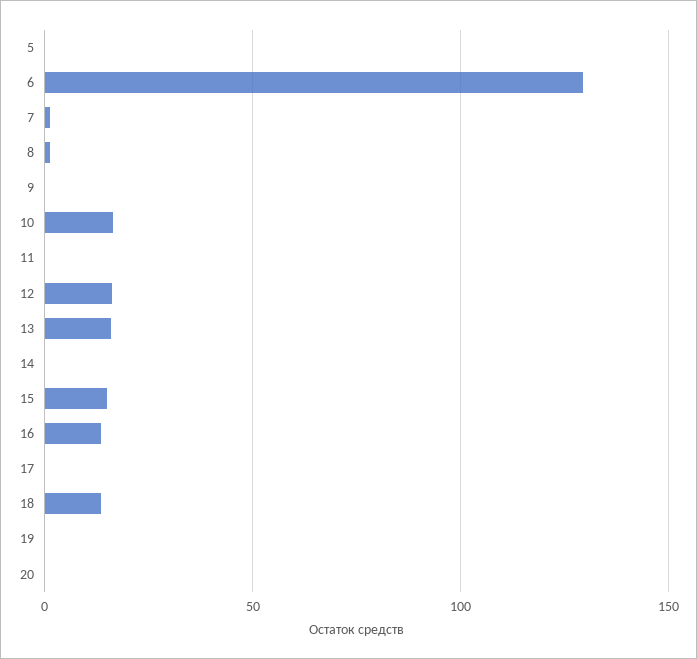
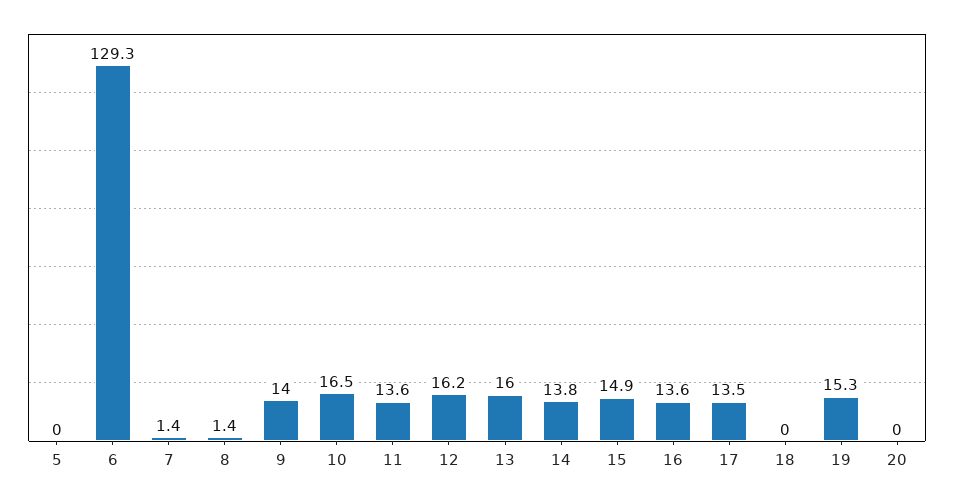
  {
    "5": 0,
    "6": 129.3,
    "7": 1.4,
    "8": 1.4,
-   "9": 0,
+   "9": 14,
    "10": 16.5,
-   "11": 0,
+   "11": 13.6,
    "12": 16.2,
    "13": 16,
-   "14": 0,
+   "14": 13.8,
    "15": 14.9,
    "16": 13.6,
-   "17": 0,
+   "17": 13.5,
-   "18": 15,
+   "18": 0,
-   "19": 0,
+   "19": 15.3,
    "20": 0
  }

